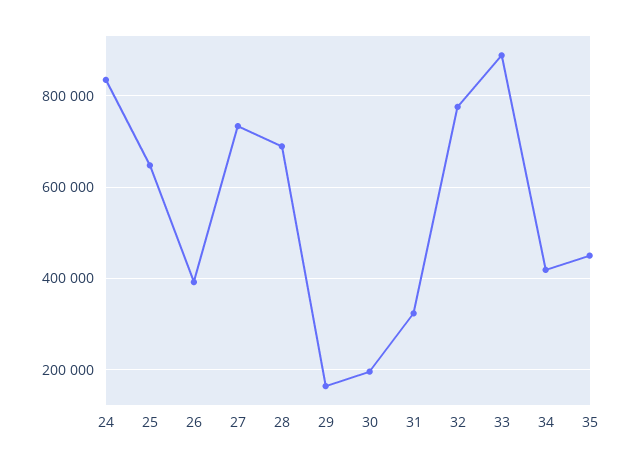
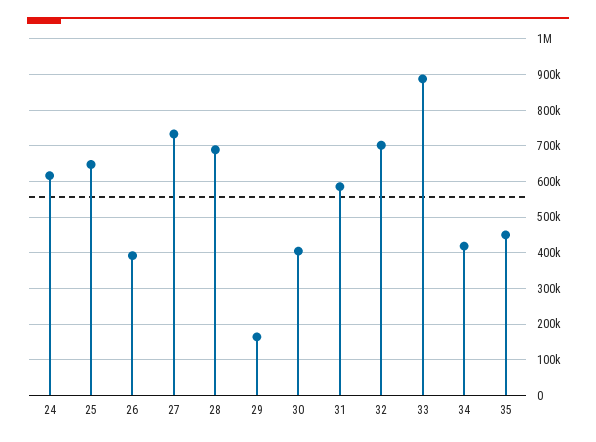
  {
-   "24": 840000,
+   "24": 620000,
    "25": 640000,
    "26": 400000,
    "27": 740000,
    "28": 680000,
    "29": 160000,
-   "30": 200000,
+   "30": 400000,
-   "31": 320000,
+   "31": 580000,
-   "32": 780000,
+   "32": 700000,
    "33": 880000,
    "34": 420000,
    "35": 460000
  }

